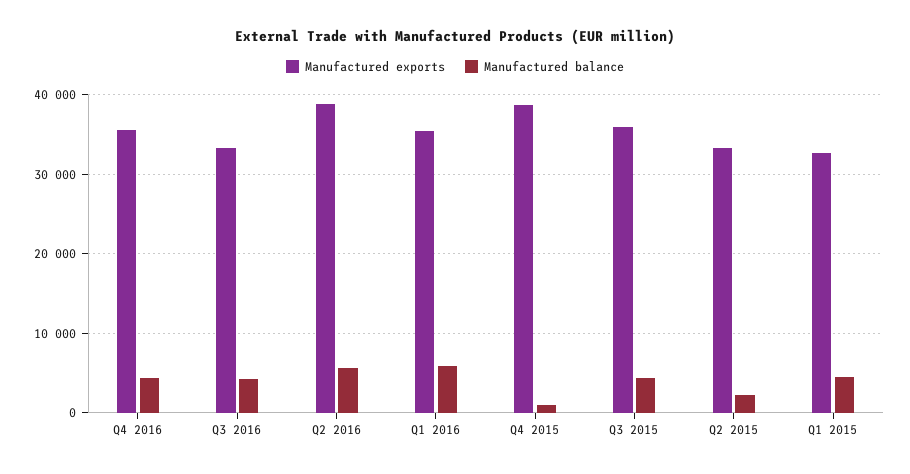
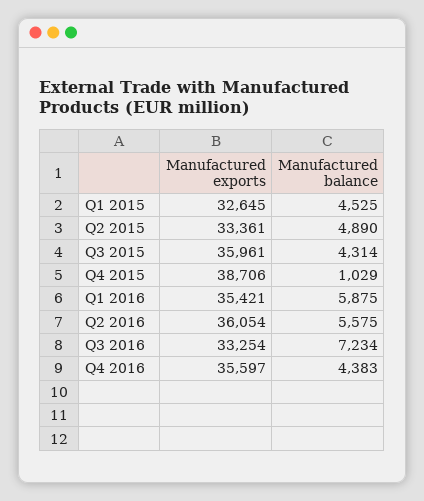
  {
    "Manufactured exports": {
      "Q4 2016": 35597,
      "Q3 2016": 33254,
-     "Q2 2016": 39000,
+     "Q2 2016": 36054,
      "Q1 2016": 35421,
      "Q4 2015": 38706,
      "Q3 2015": 35961,
      "Q2 2015": 33361,
      "Q1 2015": 32645
    },
    "Manufactured balance": {
      "Q4 2016": 4383,
-     "Q3 2016": 4000,
+     "Q3 2016": 7234,
      "Q2 2016": 5575,
      "Q1 2016": 5875,
      "Q4 2015": 1029,
      "Q3 2015": 4314,
-     "Q2 2015": 2000,
+     "Q2 2015": 4890,
      "Q1 2015": 4525
    }
  }

